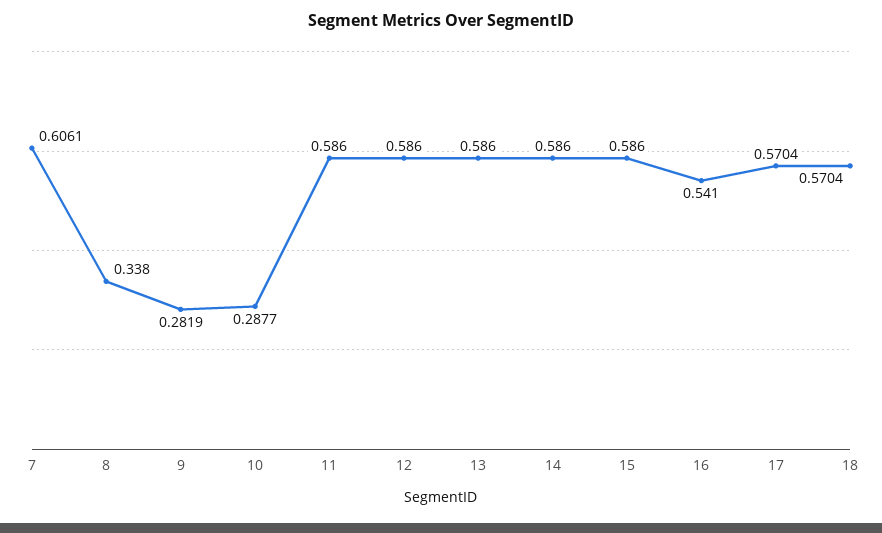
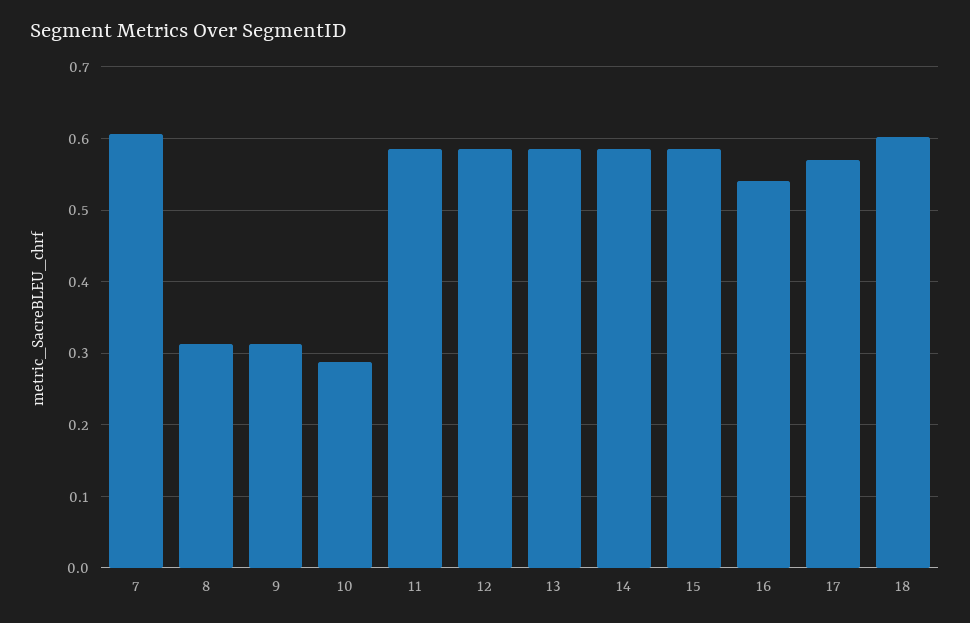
  {
    "7": 0.6061,
-   "8": 0.338,
+   "8": 0.31,
-   "9": 0.2819,
+   "9": 0.31,
    "10": 0.2877,
    "11": 0.586,
    "12": 0.586,
    "13": 0.586,
    "14": 0.586,
    "15": 0.586,
    "16": 0.541,
    "17": 0.5704,
-   "18": 0.5704
+   "18": 0.6
  }

